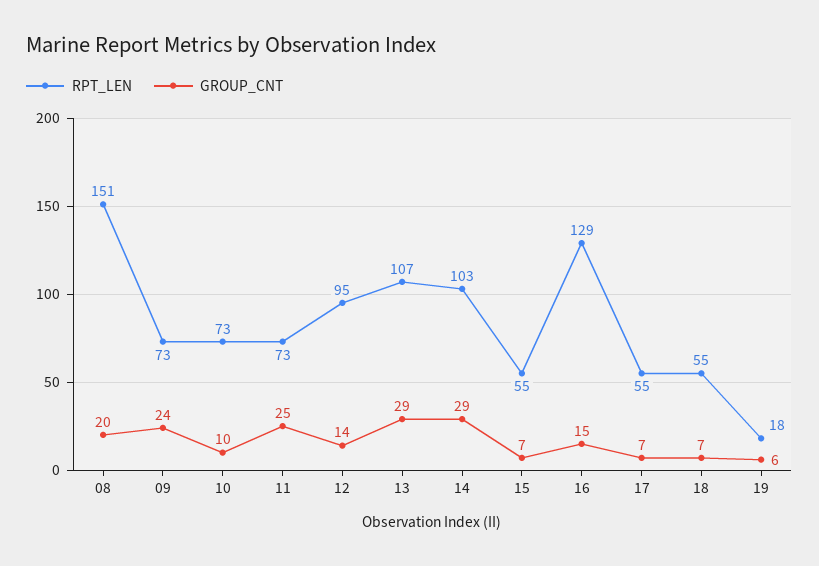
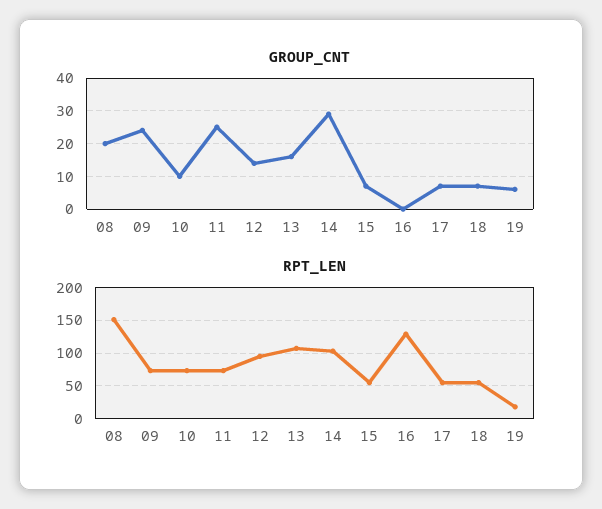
  {
    "RPT_LEN": {
      "08": 151,
      "09": 73,
      "10": 73,
      "11": 73,
      "12": 95,
      "13": 107,
      "14": 103,
      "15": 55,
      "16": 129,
      "17": 55,
      "18": 55,
      "19": 18
    },
    "GROUP_CNT": {
      "08": 20,
      "09": 24,
      "10": 10,
      "11": 25,
      "12": 14,
-     "13": 29,
+     "13": 15,
      "14": 29,
      "15": 7,
-     "16": 15,
+     "16": 0,
      "17": 7,
      "18": 7,
      "19": 6
    }
  }

